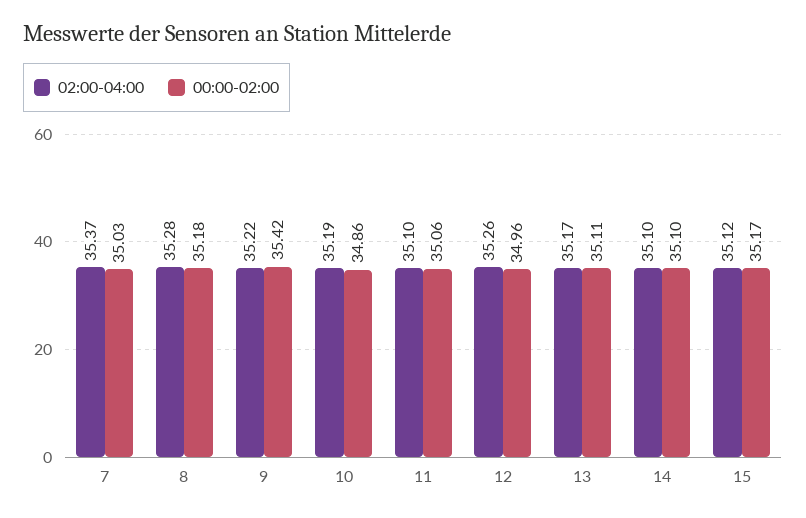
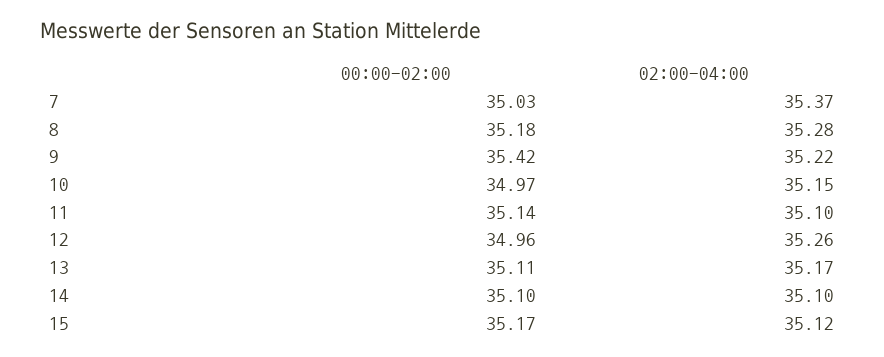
  {
    "02:00-04:00": {
      "7": 35.37,
      "8": 35.28,
      "9": 35.22,
-     "10": 35.19,
+     "10": 35.15,
      "11": 35.1,
      "12": 35.26,
      "13": 35.17,
      "14": 35.1,
      "15": 35.12
    },
    "00:00-02:00": {
      "7": 35.03,
      "8": 35.18,
      "9": 35.42,
-     "10": 34.86,
+     "10": 34.97,
-     "11": 35.06,
+     "11": 35.14,
      "12": 34.96,
      "13": 35.11,
      "14": 35.1,
      "15": 35.17
    }
  }

